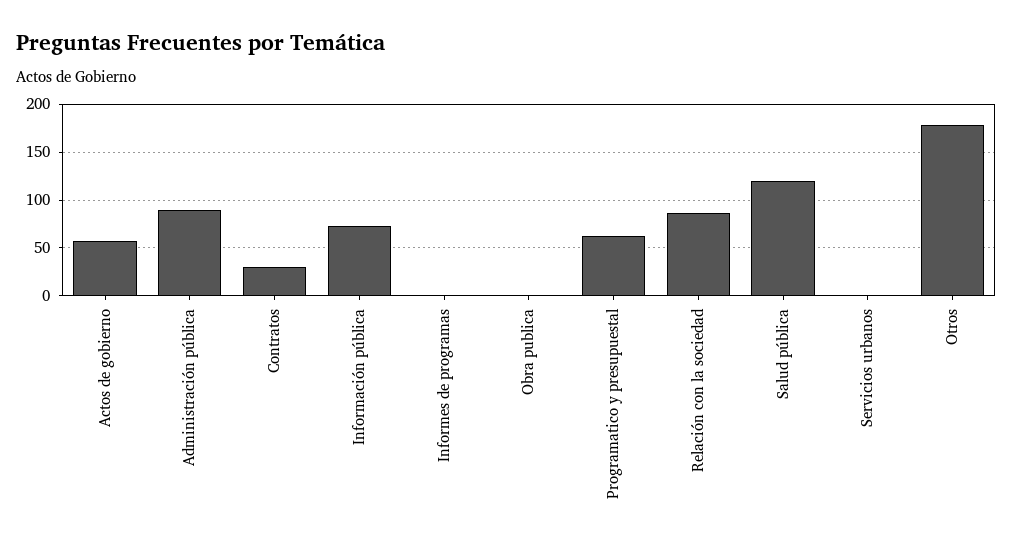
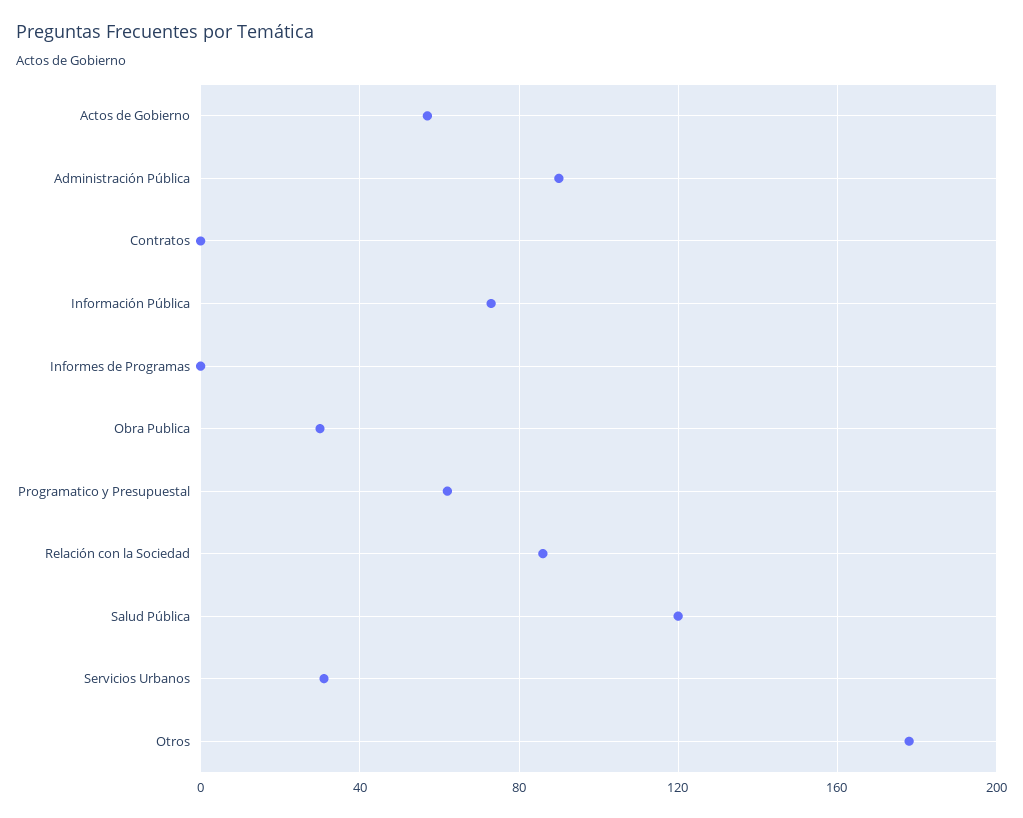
  {
    "Actos de gobierno": 55,
    "Administración pública": 90,
-   "Contratos": 30,
+   "Contratos": 0,
    "Información pública": 75,
    "Informes de programas": 0,
-   "Obra publica": 0,
+   "Obra publica": 30,
    "Programatico y presupuestal": 60,
    "Relación con la sociedad": 85,
    "Salud pública": 120,
-   "Servicios urbanos": 0,
+   "Servicios urbanos": 30,
    "Otros": 180
  }

